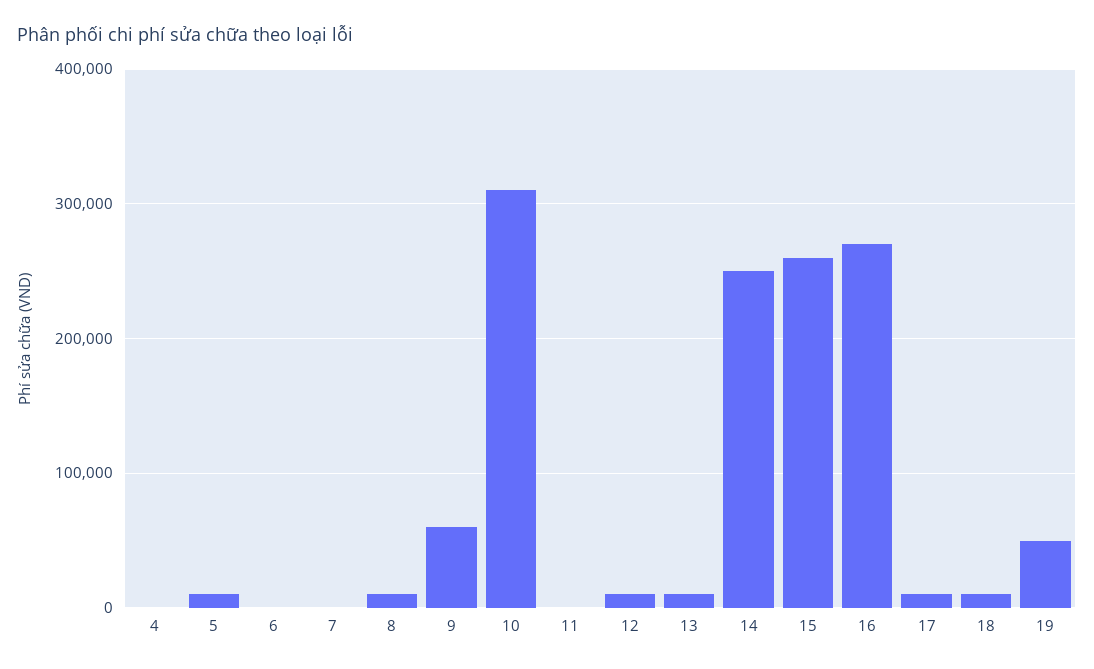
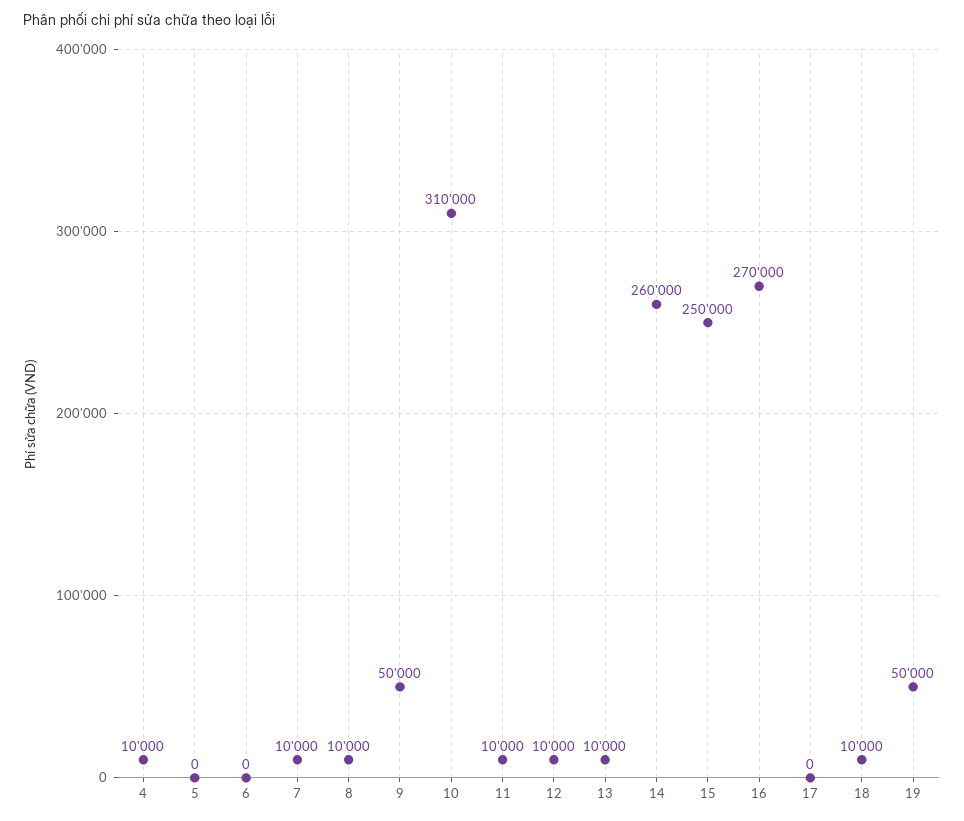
  {
-   "4": 0,
+   "4": 10000,
-   "5": 10000,
+   "5": 0,
    "6": 0,
-   "7": 0,
+   "7": 10000,
    "8": 10000,
-   "9": 60000,
+   "9": 50000,
    "10": 310000,
-   "11": 0,
+   "11": 10000,
    "12": 10000,
    "13": 10000,
-   "14": 250000,
+   "14": 260000,
-   "15": 260000,
+   "15": 250000,
    "16": 270000,
-   "17": 10000,
+   "17": 0,
    "18": 10000,
    "19": 50000
  }

